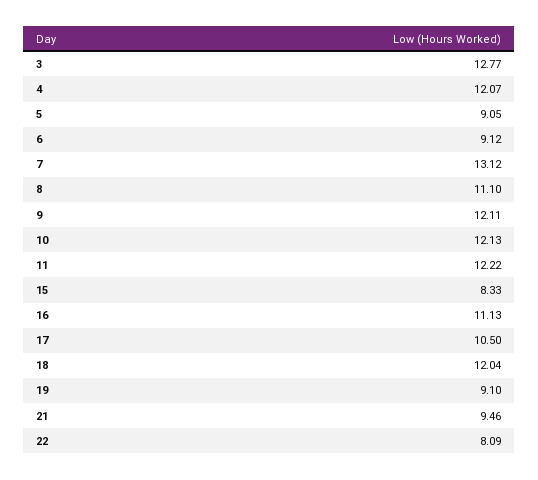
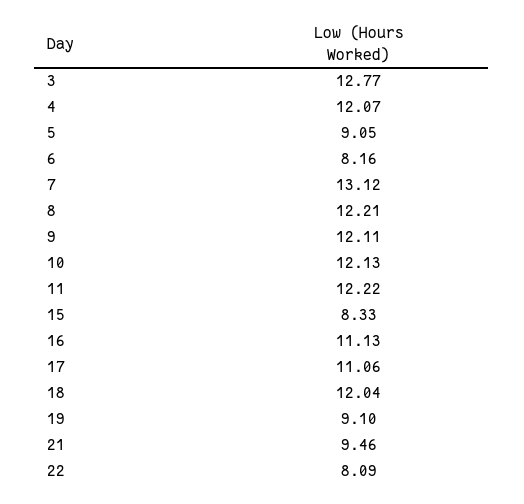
  {
    "3": 12.77,
    "4": 12.07,
    "5": 9.05,
-   "6": 9.12,
+   "6": 8.16,
    "7": 13.12,
-   "8": 11.1,
+   "8": 12.21,
    "9": 12.11,
    "10": 12.13,
    "11": 12.22,
    "15": 8.33,
    "16": 11.13,
-   "17": 10.5,
+   "17": 11.06,
    "18": 12.04,
    "19": 9.1,
    "21": 9.46,
    "22": 8.09
  }

